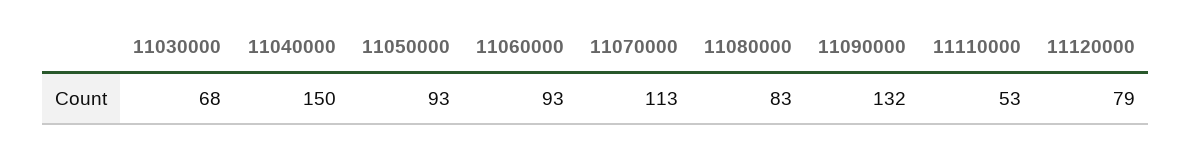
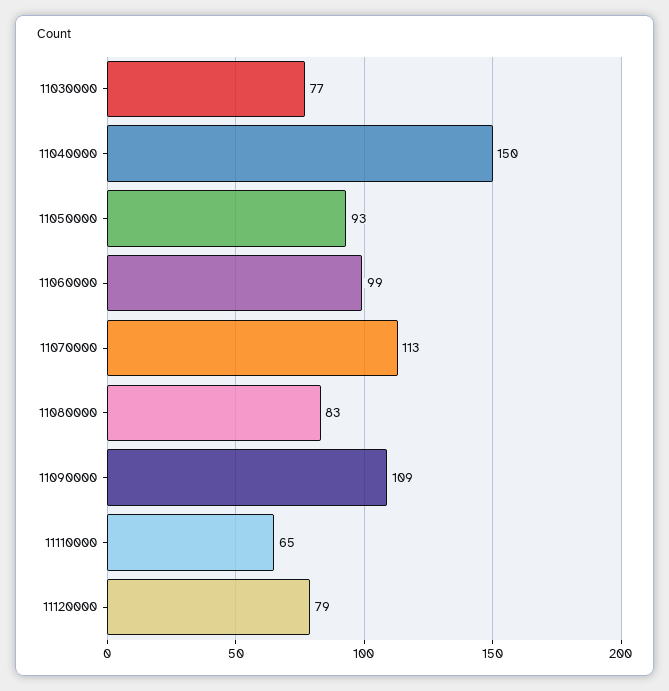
  {
-   "11030000": 68,
+   "11030000": 77,
    "11040000": 150,
    "11050000": 93,
-   "11060000": 93,
+   "11060000": 99,
    "11070000": 113,
    "11080000": 83,
-   "11090000": 132,
+   "11090000": 109,
-   "11110000": 53,
+   "11110000": 65,
    "11120000": 79
  }

